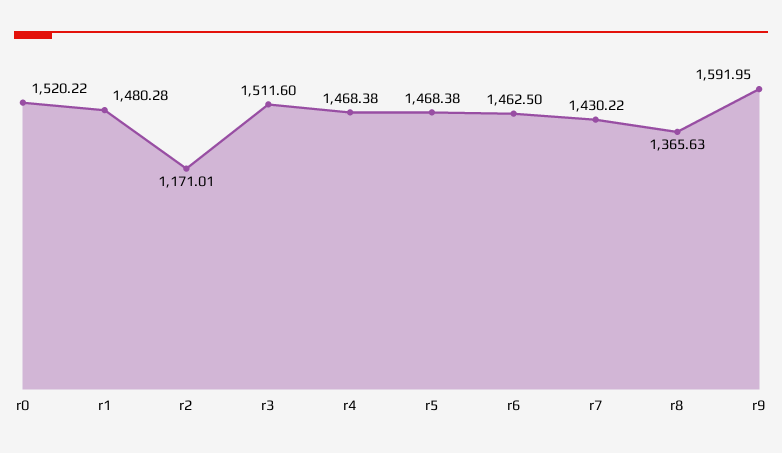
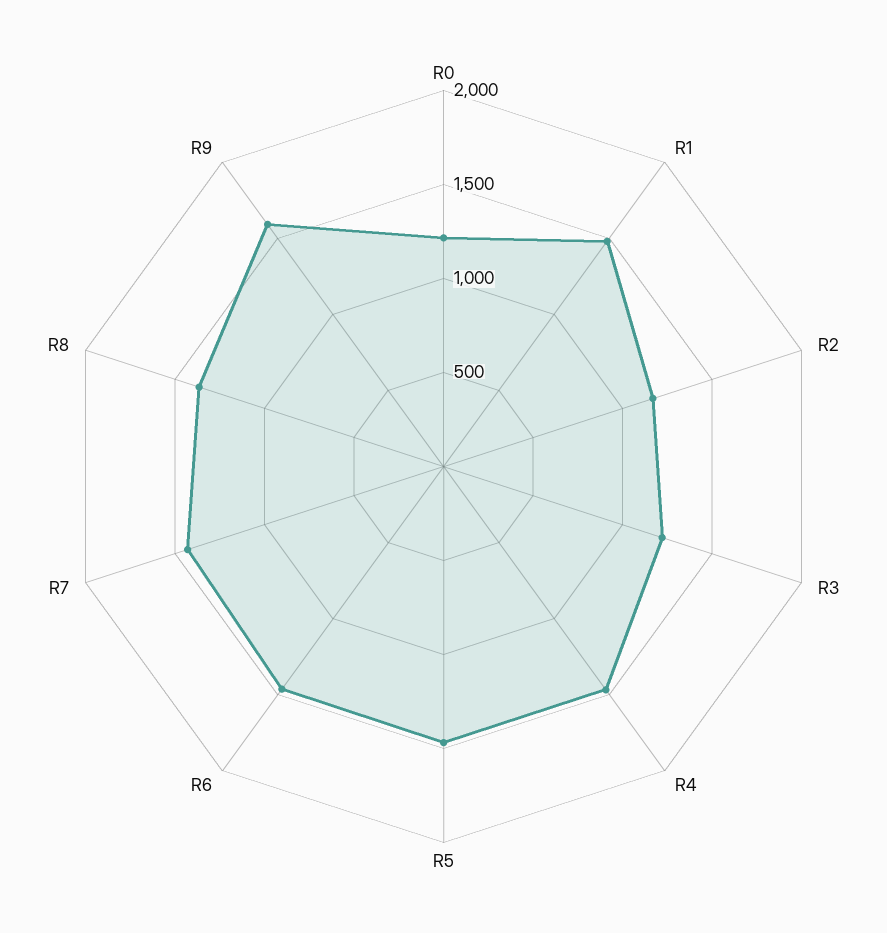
  {
-   "r0": 1520.22,
+   "r0": 1200,
    "r1": 1480.28,
    "r2": 1171.01,
-   "r3": 1511.6,
+   "r3": 1200,
    "r4": 1468.38,
    "r5": 1468.38,
    "r6": 1462.5,
    "r7": 1430.22,
    "r8": 1365.63,
    "r9": 1591.95
  }

